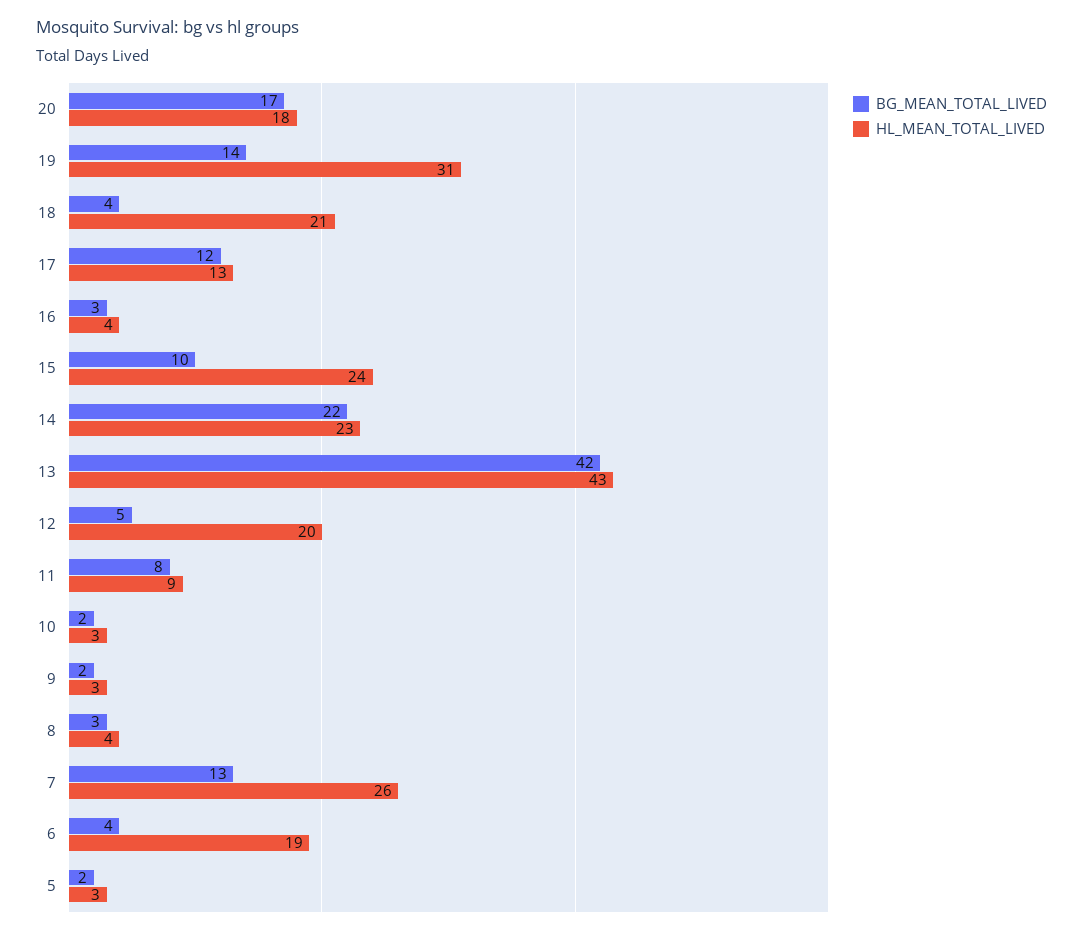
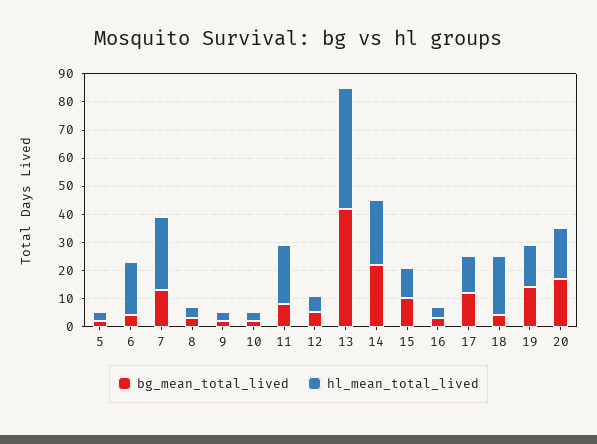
  {
    "BG_MEAN_TOTAL_LIVED": {
      "20": 17,
      "19": 14,
      "18": 4,
      "17": 12,
      "16": 3,
      "15": 10,
      "14": 22,
      "13": 42,
      "12": 5,
      "11": 8,
      "10": 2,
      "9": 2,
      "8": 3,
      "7": 13,
      "6": 4,
      "5": 2
    },
    "HL_MEAN_TOTAL_LIVED": {
      "20": 18,
-     "19": 31,
+     "19": 15,
      "18": 21,
      "17": 13,
      "16": 4,
-     "15": 24,
+     "15": 10,
      "14": 23,
      "13": 43,
-     "12": 20,
+     "12": 5,
-     "11": 9,
+     "11": 20,
      "10": 3,
      "9": 3,
      "8": 4,
      "7": 26,
      "6": 19,
      "5": 3
    }
  }

